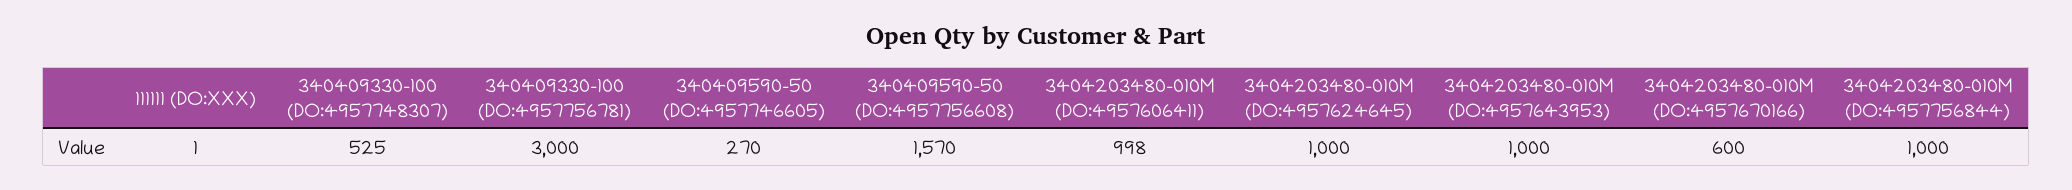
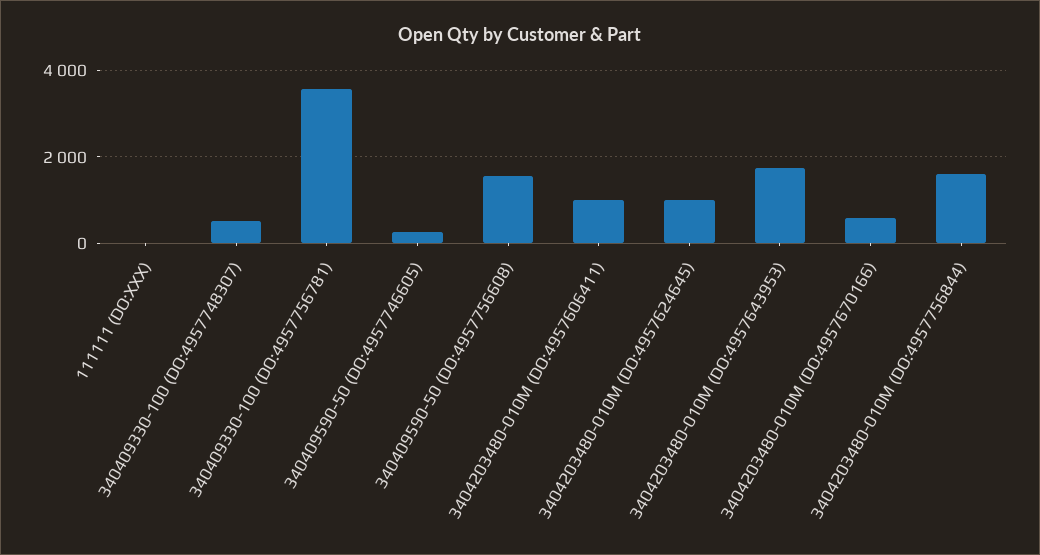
  {
    "111111 (DO:XXX)": 1,
    "340409330-100 (DO:4957748307)": 525,
-   "340409330-100 (DO:4957756781)": 3000,
+   "340409330-100 (DO:4957756781)": 3600,
    "340409590-50 (DO:4957746605)": 270,
    "340409590-50 (DO:4957756608)": 1570,
    "3404203480-010M (DO:4957606411)": 998,
    "3404203480-010M (DO:4957624645)": 1000,
-   "3404203480-010M (DO:4957643953)": 1000,
+   "3404203480-010M (DO:4957643953)": 1800,
    "3404203480-010M (DO:4957670166)": 600,
-   "3404203480-010M (DO:4957756844)": 1000
+   "3404203480-010M (DO:4957756844)": 1600
  }

